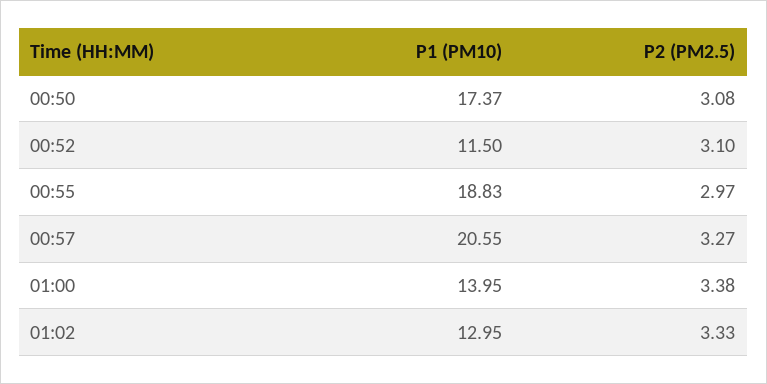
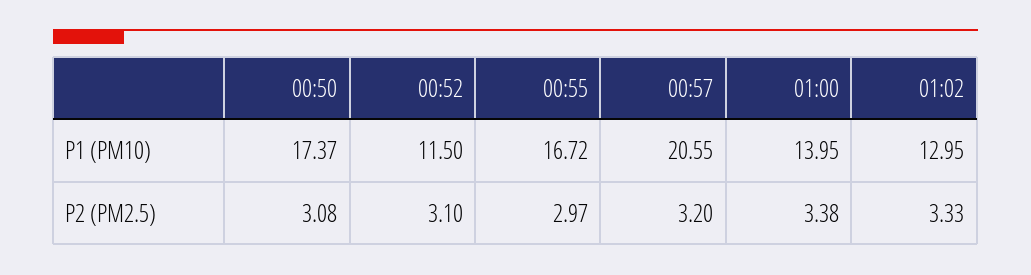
  {
    "P1 (PM10)": {
      "00:50": 17.37,
      "00:52": 11.5,
-     "00:55": 18.83,
+     "00:55": 16.72,
      "00:57": 20.55,
      "01:00": 13.95,
      "01:02": 12.95
    },
    "P2 (PM2.5)": {
      "00:50": 3.08,
      "00:52": 3.1,
      "00:55": 2.97,
-     "00:57": 3.27,
+     "00:57": 3.2,
      "01:00": 3.38,
      "01:02": 3.33
    }
  }

